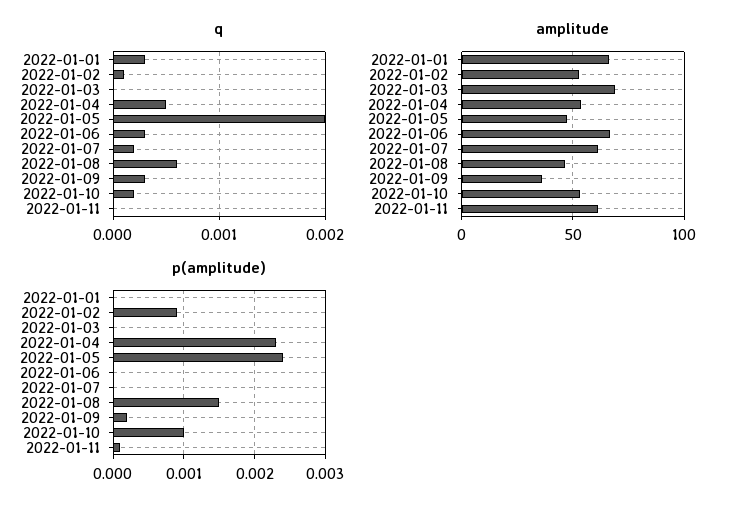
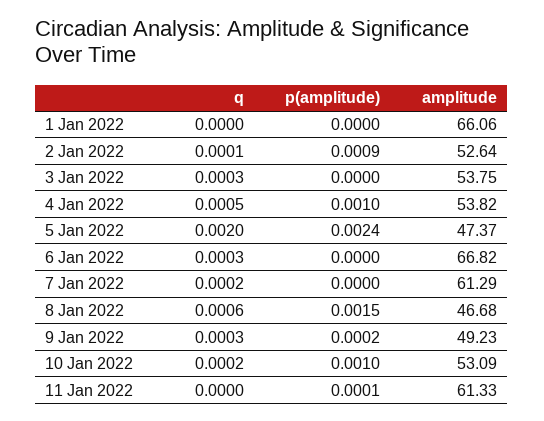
  {
    "q": {
-     "2022-01-01": 0.0003,
+     "2022-01-01": 0,
      "2022-01-02": 0.0001,
-     "2022-01-03": 0,
+     "2022-01-03": 0.0003,
      "2022-01-04": 0.0005,
      "2022-01-05": 0.002,
      "2022-01-06": 0.0003,
      "2022-01-07": 0.0002,
      "2022-01-08": 0.0006,
      "2022-01-09": 0.0003,
      "2022-01-10": 0.0002,
      "2022-01-11": 0
    },
    "amplitude": {
      "2022-01-01": 66.06,
      "2022-01-02": 52.64,
-     "2022-01-03": 70,
+     "2022-01-03": 53.75,
      "2022-01-04": 53.82,
      "2022-01-05": 47.37,
      "2022-01-06": 66.82,
      "2022-01-07": 61.29,
      "2022-01-08": 46.68,
-     "2022-01-09": 35,
+     "2022-01-09": 49.23,
      "2022-01-10": 53.09,
      "2022-01-11": 61.33
    },
    "p(amplitude)": {
      "2022-01-01": 0,
      "2022-01-02": 0.0009,
      "2022-01-03": 0,
-     "2022-01-04": 0.0023,
+     "2022-01-04": 0.001,
      "2022-01-05": 0.0024,
      "2022-01-06": 0,
      "2022-01-07": 0,
      "2022-01-08": 0.0015,
      "2022-01-09": 0.0002,
      "2022-01-10": 0.001,
      "2022-01-11": 0.0001
    }
  }

